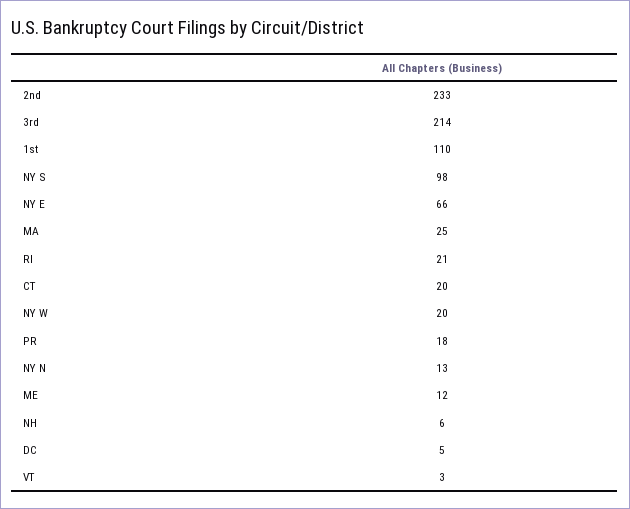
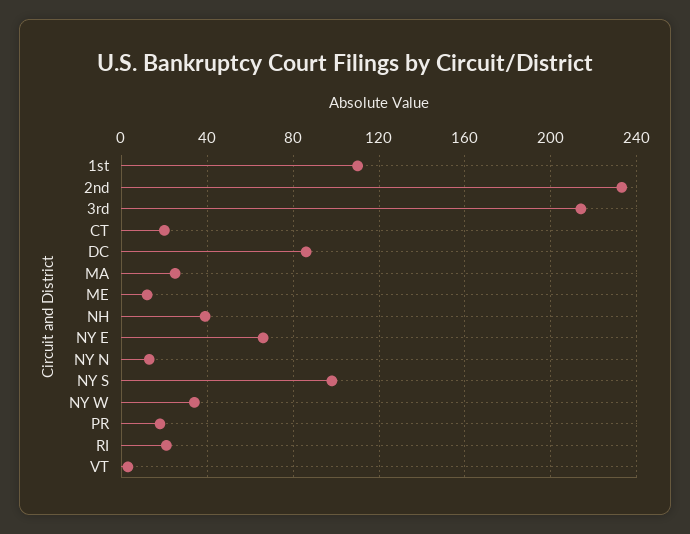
  {
    "2nd": 233,
    "3rd": 214,
    "1st": 110,
    "NY S": 98,
    "NY E": 66,
    "MA": 25,
    "RI": 21,
    "CT": 20,
-   "NY W": 20,
+   "NY W": 35,
    "PR": 18,
    "NY N": 13,
    "ME": 12,
-   "NH": 6,
+   "NH": 40,
-   "DC": 5,
+   "DC": 85,
    "VT": 3
  }

